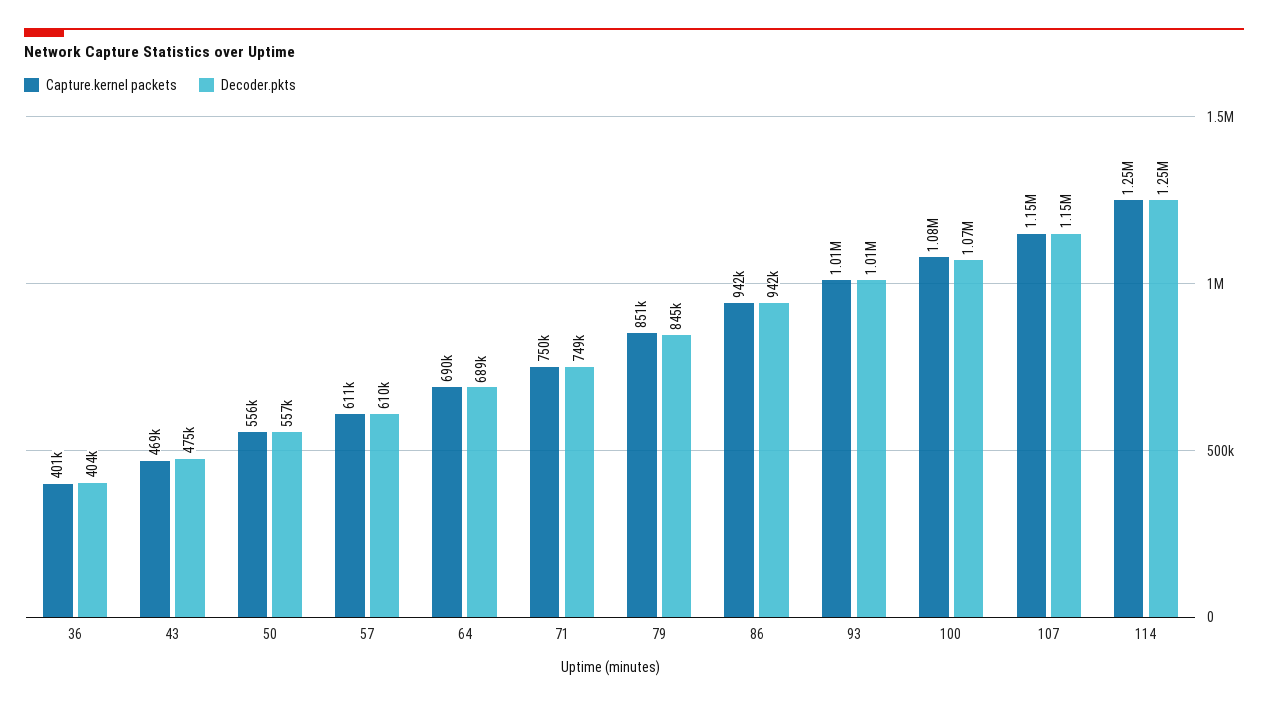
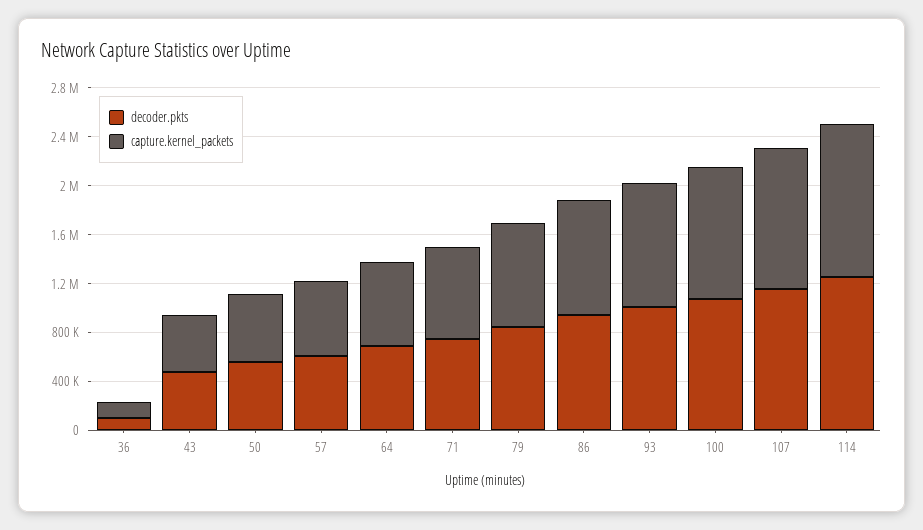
  {
    "Capture.kernel packets": {
-     "36": 401000,
+     "36": 100000,
      "43": 469000,
      "50": 556000,
      "57": 611000,
      "64": 690000,
      "71": 750000,
      "79": 851000,
      "86": 942000,
      "93": 1010000,
      "100": 1080000,
      "107": 1150000,
      "114": 1250000
    },
    "Decoder.pkts": {
-     "36": 404000,
+     "36": 100000,
      "43": 475000,
      "50": 557000,
      "57": 610000,
      "64": 689000,
      "71": 749000,
      "79": 845000,
      "86": 942000,
      "93": 1010000,
      "100": 1070000,
      "107": 1150000,
      "114": 1250000
    }
  }

